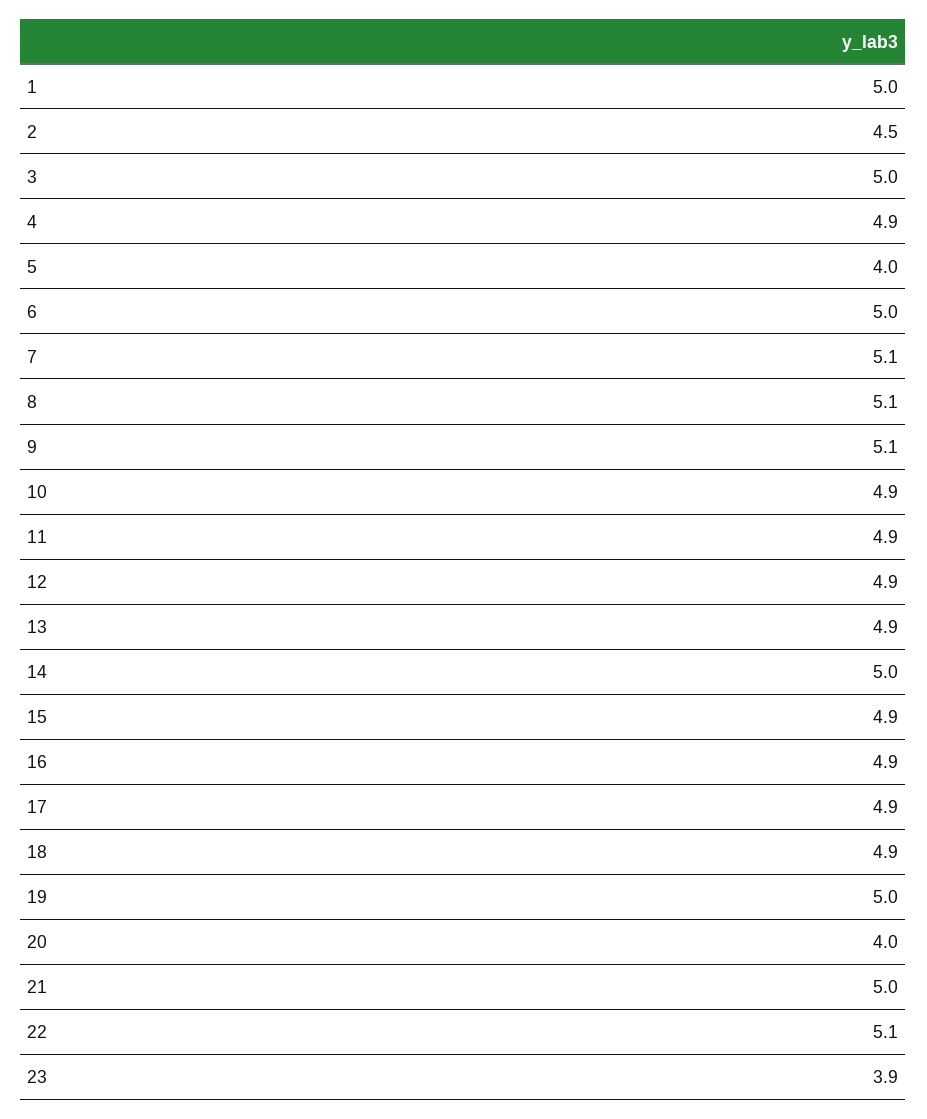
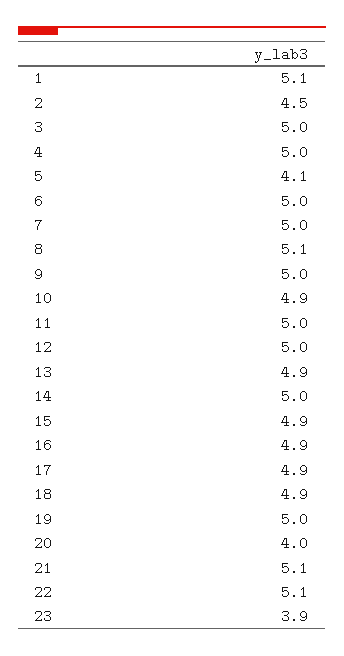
  {
-   "1": 5,
+   "1": 5.1,
    "2": 4.5,
    "3": 5,
-   "4": 4.9,
+   "4": 5,
-   "5": 4,
+   "5": 4.1,
    "6": 5,
-   "7": 5.1,
+   "7": 5,
    "8": 5.1,
-   "9": 5.1,
+   "9": 5,
    "10": 4.9,
-   "11": 4.9,
+   "11": 5,
-   "12": 4.9,
+   "12": 5,
    "13": 4.9,
    "14": 5,
    "15": 4.9,
    "16": 4.9,
    "17": 4.9,
    "18": 4.9,
    "19": 5,
    "20": 4,
-   "21": 5,
+   "21": 5.1,
    "22": 5.1,
    "23": 3.9
  }

